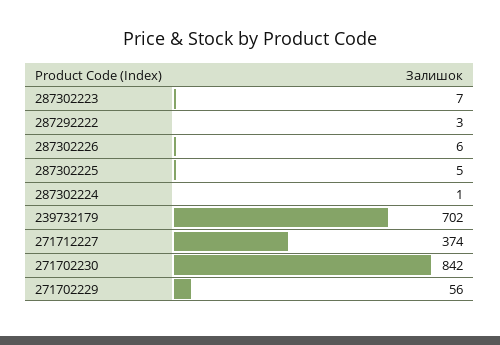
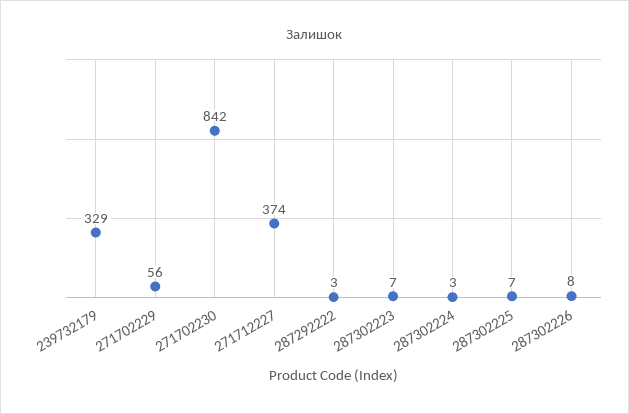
  {
    "287302223": 7,
    "287292222": 3,
-   "287302226": 6,
+   "287302226": 8,
-   "287302225": 5,
+   "287302225": 7,
-   "287302224": 1,
+   "287302224": 3,
-   "239732179": 702,
+   "239732179": 329,
    "271712227": 374,
    "271702230": 842,
    "271702229": 56
  }

